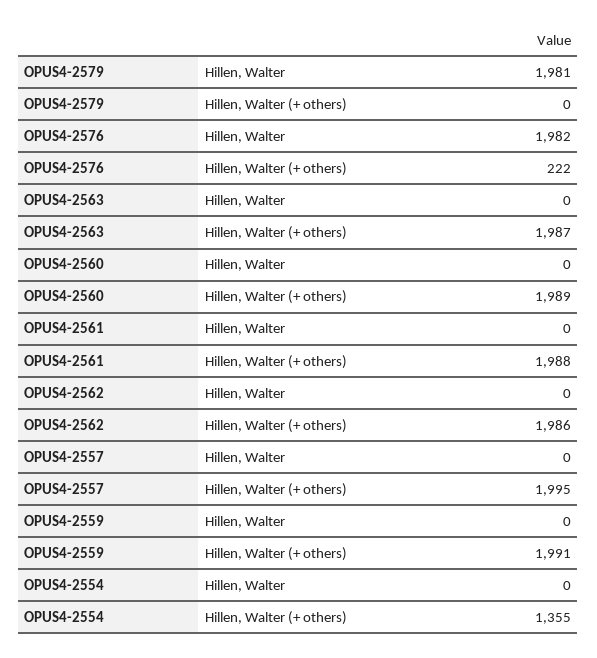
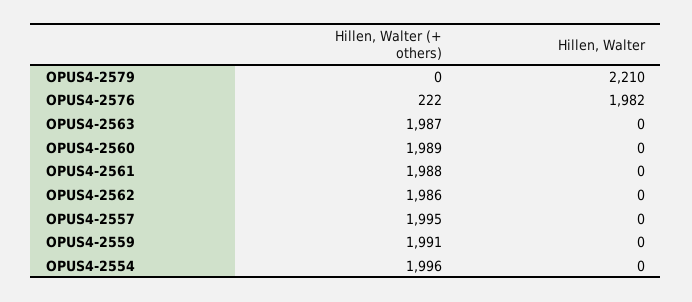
  {
    "OPUS4-2579": {
-     "Hillen, Walter": 1981,
+     "Hillen, Walter": 2210,
      "Hillen, Walter (+ others)": 0
    },
    "OPUS4-2576": {
      "Hillen, Walter": 1982,
      "Hillen, Walter (+ others)": 222
    },
    "OPUS4-2563": {
      "Hillen, Walter": 0,
      "Hillen, Walter (+ others)": 1987
    },
    "OPUS4-2560": {
      "Hillen, Walter": 0,
      "Hillen, Walter (+ others)": 1989
    },
    "OPUS4-2561": {
      "Hillen, Walter": 0,
      "Hillen, Walter (+ others)": 1988
    },
    "OPUS4-2562": {
      "Hillen, Walter": 0,
      "Hillen, Walter (+ others)": 1986
    },
    "OPUS4-2557": {
      "Hillen, Walter": 0,
      "Hillen, Walter (+ others)": 1995
    },
    "OPUS4-2559": {
      "Hillen, Walter": 0,
      "Hillen, Walter (+ others)": 1991
    },
    "OPUS4-2554": {
      "Hillen, Walter": 0,
-     "Hillen, Walter (+ others)": 1355
+     "Hillen, Walter (+ others)": 1996
    }
  }

